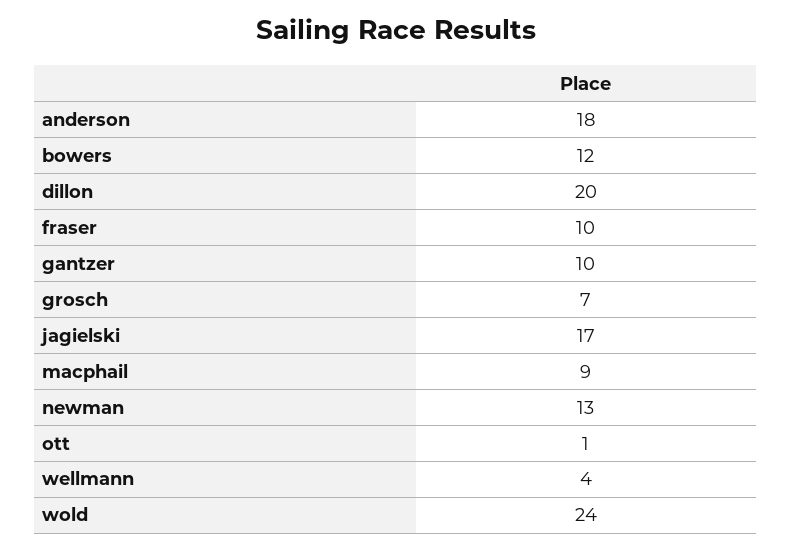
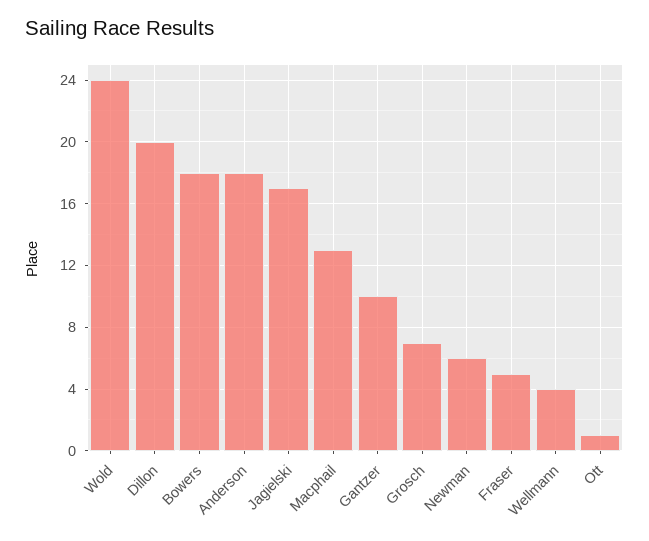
  {
    "anderson": 18,
-   "bowers": 12,
+   "bowers": 18,
    "dillon": 20,
-   "fraser": 10,
+   "fraser": 5,
    "gantzer": 10,
    "grosch": 7,
    "jagielski": 17,
-   "macphail": 9,
+   "macphail": 13,
-   "newman": 13,
+   "newman": 6,
    "ott": 1,
    "wellmann": 4,
    "wold": 24
  }

